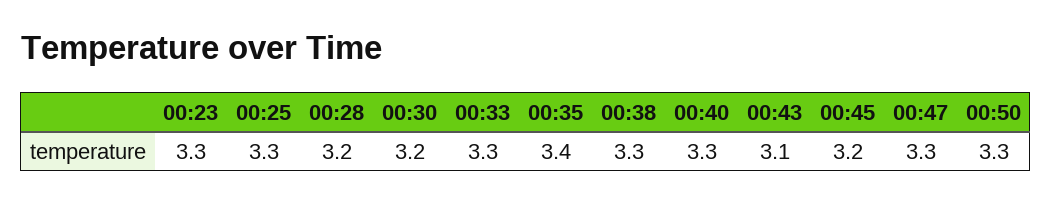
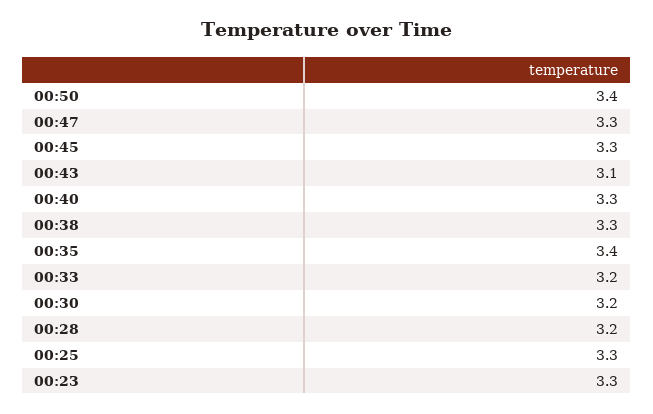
  {
    "00:23": 3.3,
    "00:25": 3.3,
    "00:28": 3.2,
    "00:30": 3.2,
-   "00:33": 3.3,
+   "00:33": 3.2,
    "00:35": 3.4,
    "00:38": 3.3,
    "00:40": 3.3,
    "00:43": 3.1,
-   "00:45": 3.2,
+   "00:45": 3.3,
    "00:47": 3.3,
-   "00:50": 3.3
+   "00:50": 3.4
  }

